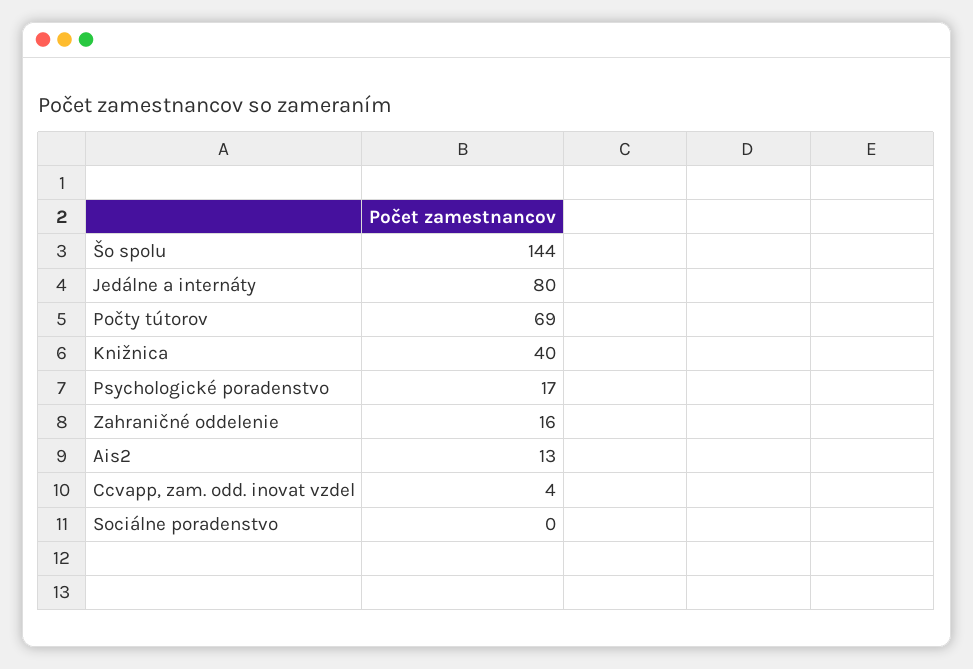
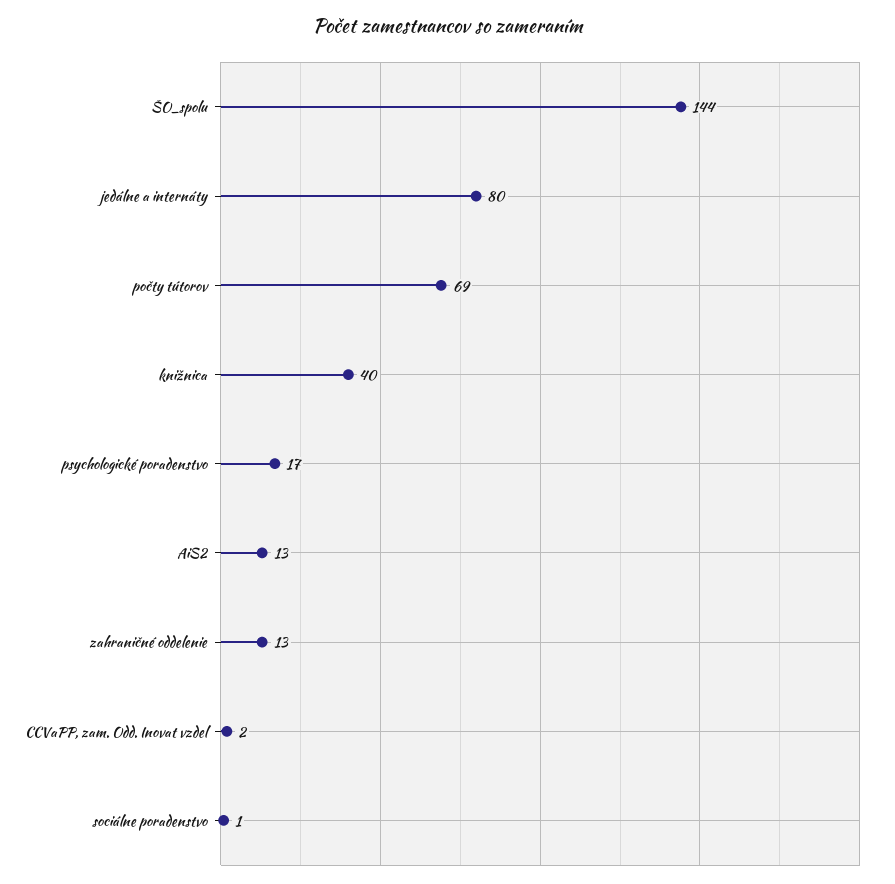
  {
    "Šo spolu": 144,
    "Jedálne a internáty": 80,
    "Počty tútorov": 69,
    "Knižnica": 40,
    "Psychologické poradenstvo": 17,
-   "Zahraničné oddelenie": 16,
+   "Zahraničné oddelenie": 13,
    "Ais2": 13,
-   "Ccvapp, zam. odd. inovat vzdel": 4,
+   "Ccvapp, zam. odd. inovat vzdel": 2,
-   "Sociálne poradenstvo": 0
+   "Sociálne poradenstvo": 1
  }

